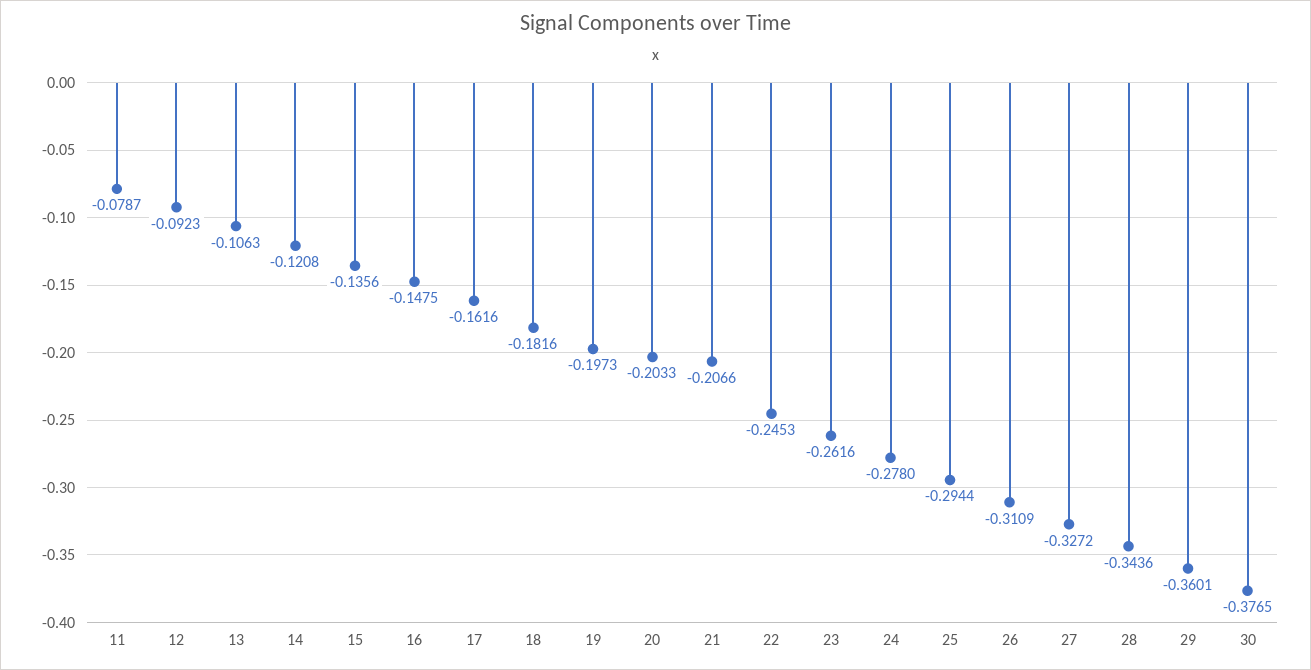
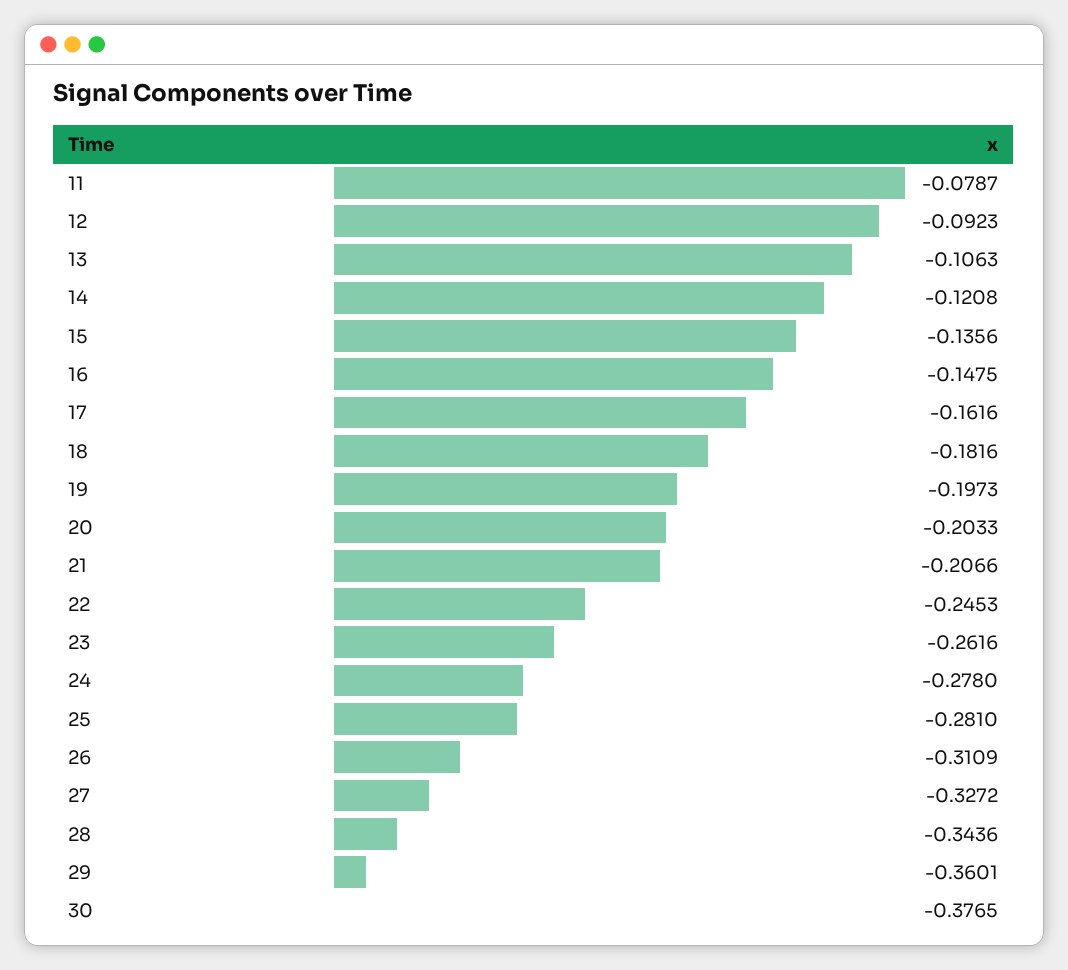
  {
    "11": -0.0787,
    "12": -0.0923,
    "13": -0.1063,
    "14": -0.1208,
    "15": -0.1356,
    "16": -0.1475,
    "17": -0.1616,
    "18": -0.1816,
    "19": -0.1973,
    "20": -0.2033,
    "21": -0.2066,
    "22": -0.2453,
    "23": -0.2616,
    "24": -0.278,
-   "25": -0.2944,
+   "25": -0.281,
    "26": -0.3109,
    "27": -0.3272,
    "28": -0.3436,
    "29": -0.3601,
    "30": -0.3765
  }

